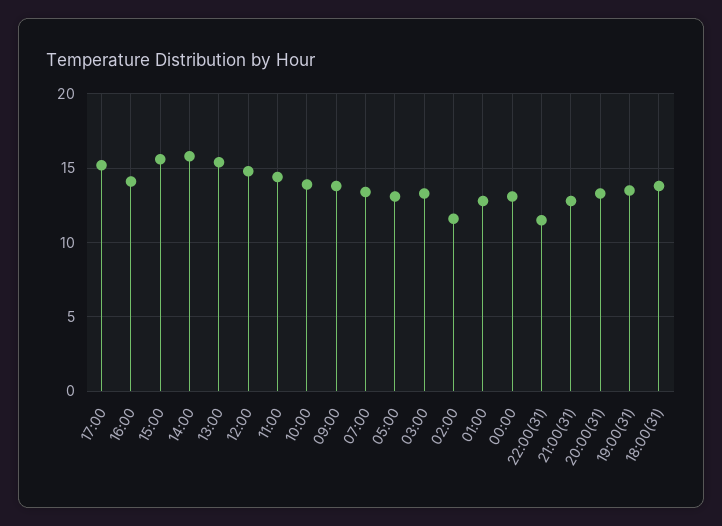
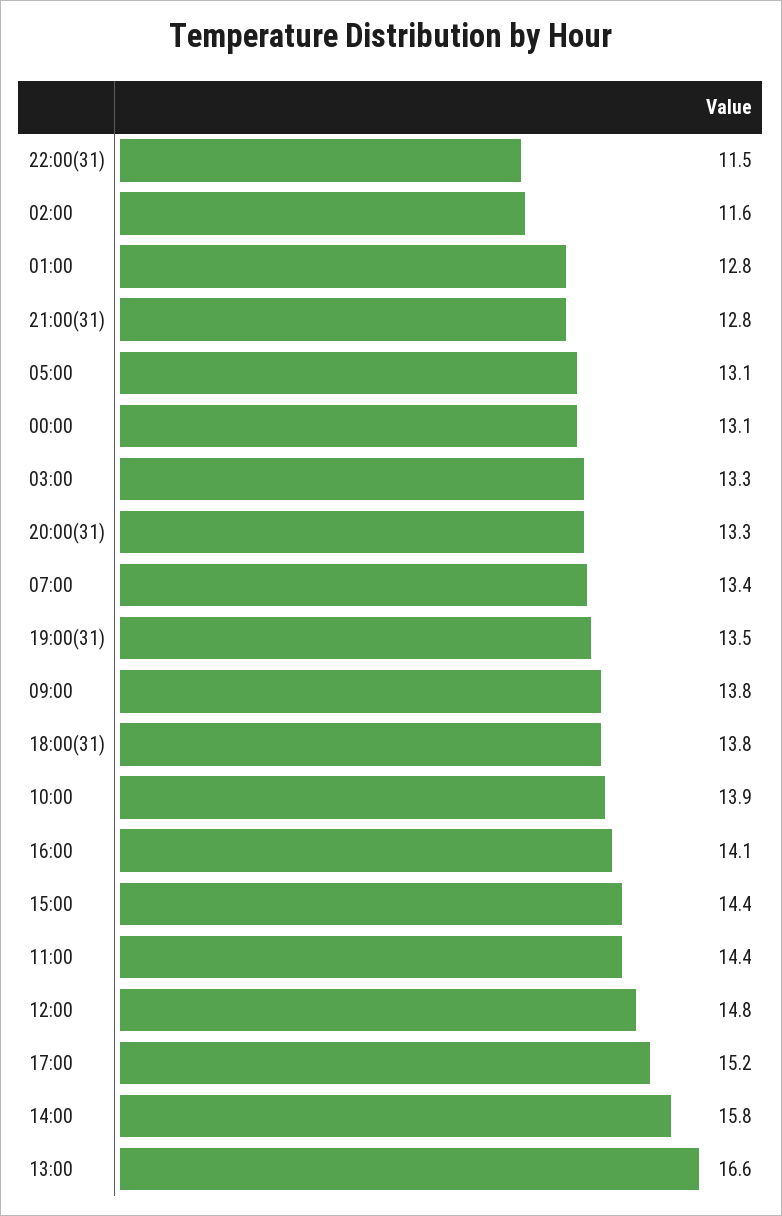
  {
    "17:00": 15.2,
    "16:00": 14.1,
-   "15:00": 15.5,
+   "15:00": 14.4,
    "14:00": 15.8,
-   "13:00": 15.5,
+   "13:00": 16.6,
    "12:00": 14.8,
    "11:00": 14.4,
    "10:00": 13.9,
    "09:00": 13.8,
    "07:00": 13.4,
    "05:00": 13.1,
    "03:00": 13.3,
    "02:00": 11.6,
    "01:00": 12.8,
    "00:00": 13.1,
    "22:00(31)": 11.5,
    "21:00(31)": 12.8,
    "20:00(31)": 13.3,
    "19:00(31)": 13.5,
    "18:00(31)": 13.8
  }

